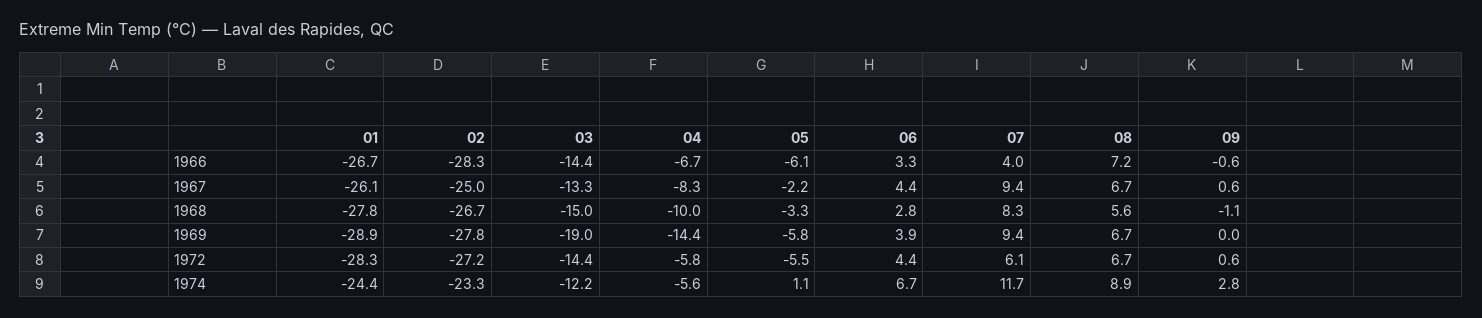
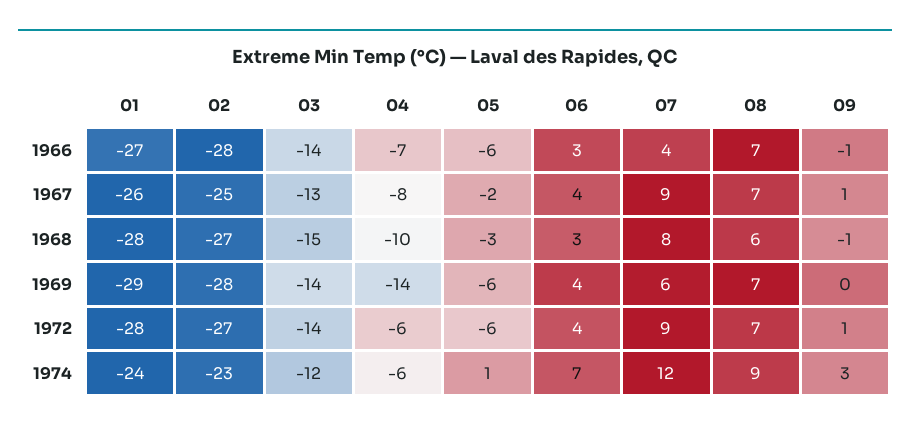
  {
    "01": {
      "1966": -26.7,
      "1967": -26.1,
      "1968": -27.8,
      "1969": -28.9,
      "1972": -28.3,
      "1974": -24.4
    },
    "02": {
      "1966": -28.3,
      "1967": -25,
      "1968": -26.7,
      "1969": -27.8,
      "1972": -27.2,
      "1974": -23.3
    },
    "03": {
      "1966": -14.4,
      "1967": -13.3,
      "1968": -15,
-     "1969": -19,
+     "1969": -14,
      "1972": -14.4,
      "1974": -12.2
    },
    "04": {
      "1966": -6.7,
      "1967": -8.3,
      "1968": -10,
      "1969": -14.4,
      "1972": -5.8,
      "1974": -5.6
    },
    "05": {
      "1966": -6.1,
      "1967": -2.2,
      "1968": -3.3,
      "1969": -5.8,
      "1972": -5.5,
      "1974": 1.1
    },
    "06": {
      "1966": 3.3,
      "1967": 4.4,
      "1968": 2.8,
      "1969": 3.9,
      "1972": 4.4,
      "1974": 6.7
    },
    "07": {
      "1966": 4,
      "1967": 9.4,
      "1968": 8.3,
-     "1969": 9.4,
+     "1969": 6,
-     "1972": 6.1,
+     "1972": 9,
      "1974": 11.7
    },
    "08": {
      "1966": 7.2,
      "1967": 6.7,
      "1968": 5.6,
      "1969": 6.7,
      "1972": 6.7,
      "1974": 8.9
    },
    "09": {
      "1966": -0.6,
      "1967": 0.6,
      "1968": -1.1,
      "1969": 0,
      "1972": 0.6,
      "1974": 2.8
    }
  }

